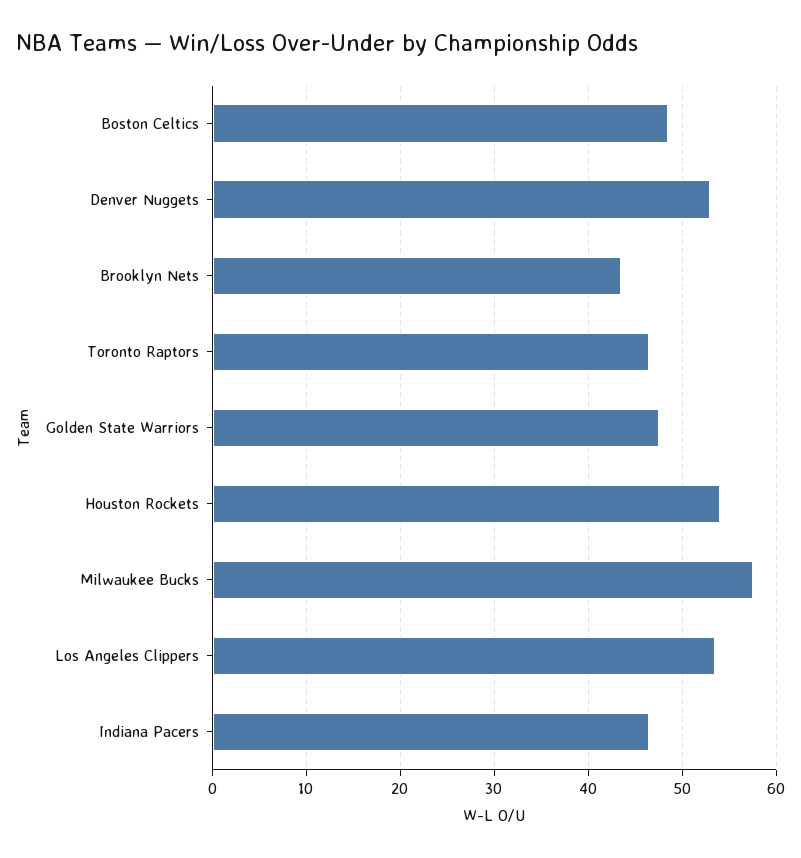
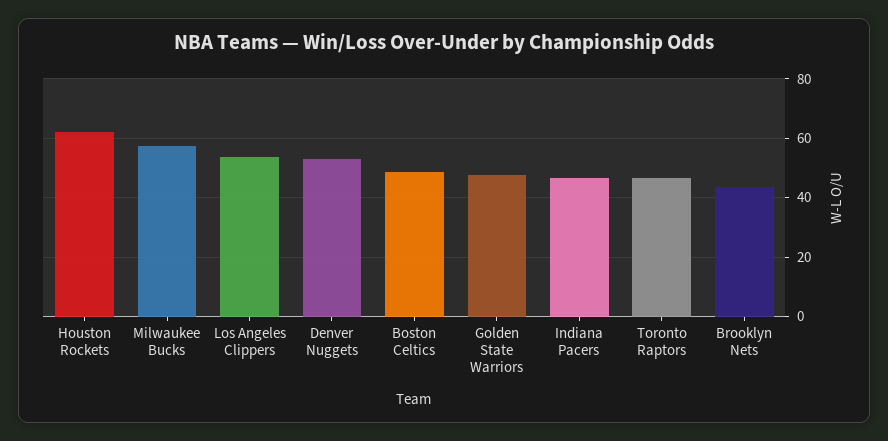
  {
    "Boston Celtics": 49,
    "Denver Nuggets": 53,
    "Brooklyn Nets": 44,
    "Toronto Raptors": 47,
    "Golden State Warriors": 48,
-   "Houston Rockets": 54,
+   "Houston Rockets": 62.5,
    "Milwaukee Bucks": 58,
    "Los Angeles Clippers": 54,
    "Indiana Pacers": 47
  }

